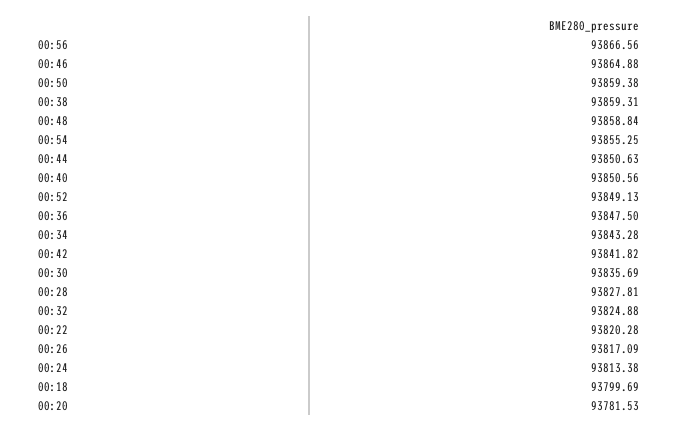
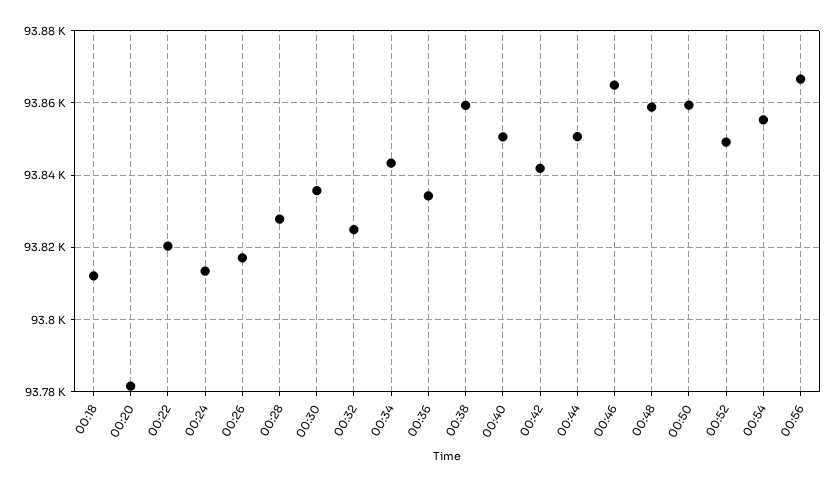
  {
    "00:56": 93866.56,
    "00:46": 93864.88,
    "00:50": 93859.38,
    "00:38": 93859.31,
    "00:48": 93858.84,
    "00:54": 93855.25,
    "00:44": 93850.63,
    "00:40": 93850.56,
    "00:52": 93849.13,
-   "00:36": 93847.5,
+   "00:36": 93834,
    "00:34": 93843.28,
    "00:42": 93841.82,
    "00:30": 93835.69,
    "00:28": 93827.81,
    "00:32": 93824.88,
    "00:22": 93820.28,
    "00:26": 93817.09,
    "00:24": 93813.38,
-   "00:18": 93799.69,
+   "00:18": 93812,
    "00:20": 93781.53
  }

